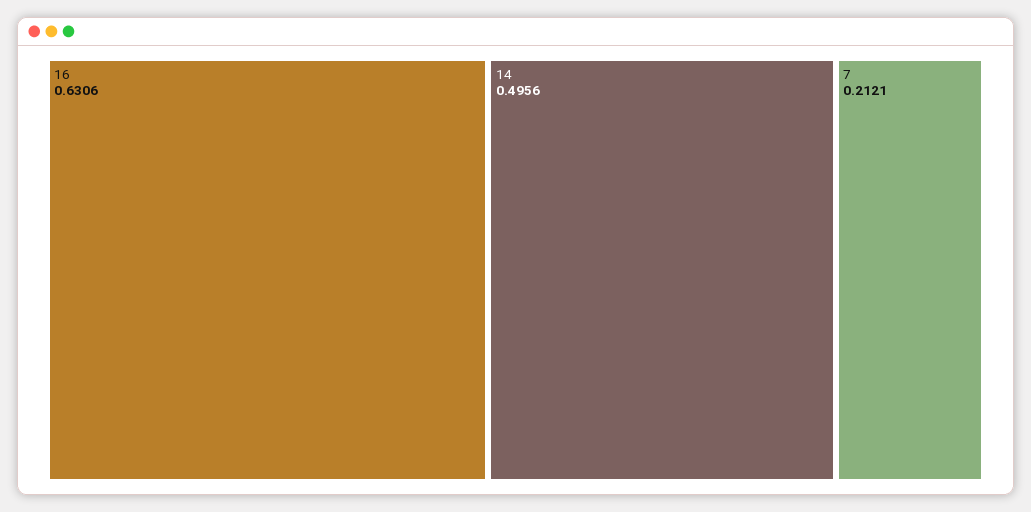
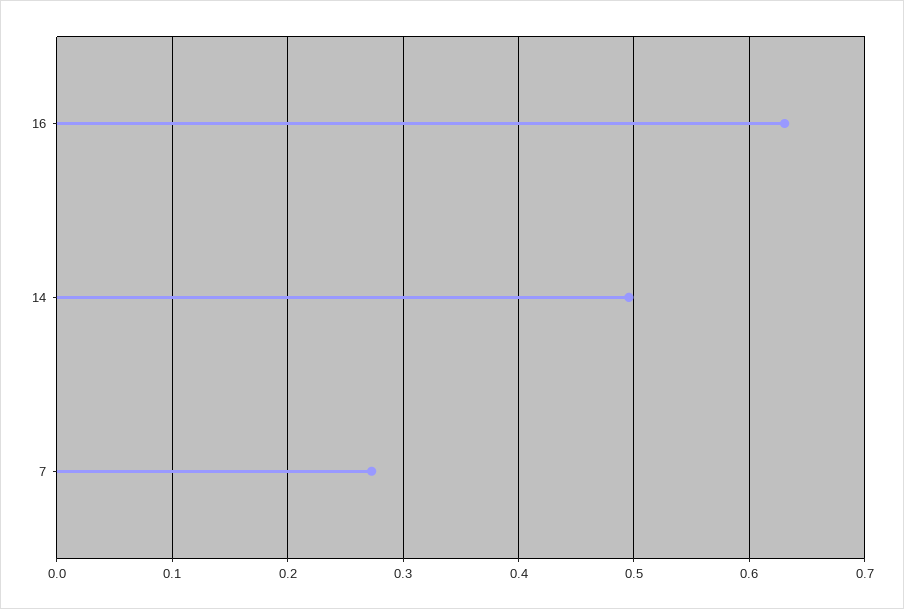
  {
    "16": 0.6306,
    "14": 0.4956,
-   "7": 0.2121
+   "7": 0.27
  }

